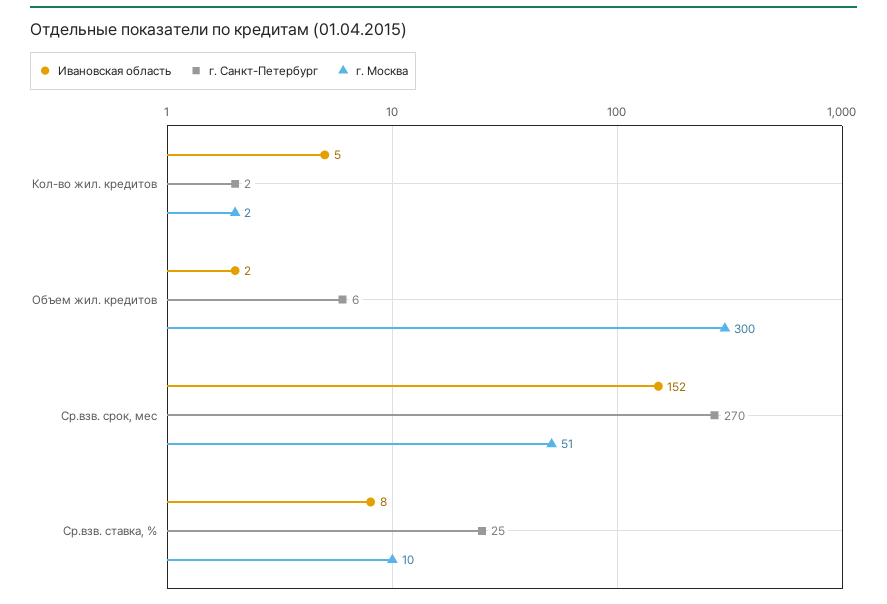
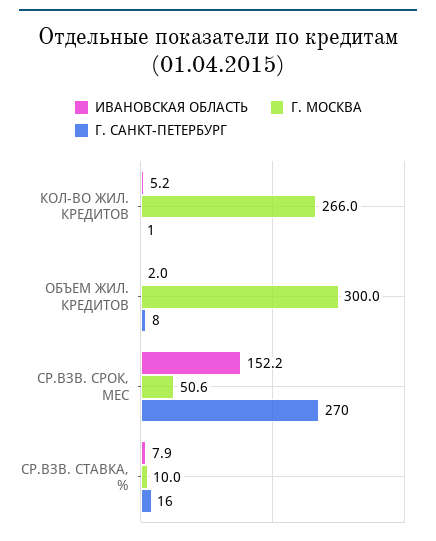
  {
    "Ивановская область": {
      "Кол-во жил. кредитов": 5.2,
      "Объем жил. кредитов": 2,
      "Ср.взв. срок, мес": 152.2,
      "Ср.взв. ставка, %": 7.9
    },
    "г. Санкт-Петербург": {
-     "Кол-во жил. кредитов": 2,
+     "Кол-во жил. кредитов": 1,
-     "Объем жил. кредитов": 6,
+     "Объем жил. кредитов": 8,
      "Ср.взв. срок, мес": 270,
-     "Ср.взв. ставка, %": 25
+     "Ср.взв. ставка, %": 16
    },
    "г. Москва": {
-     "Кол-во жил. кредитов": 2,
+     "Кол-во жил. кредитов": 266,
      "Объем жил. кредитов": 300,
      "Ср.взв. срок, мес": 50.6,
      "Ср.взв. ставка, %": 10
    }
  }

